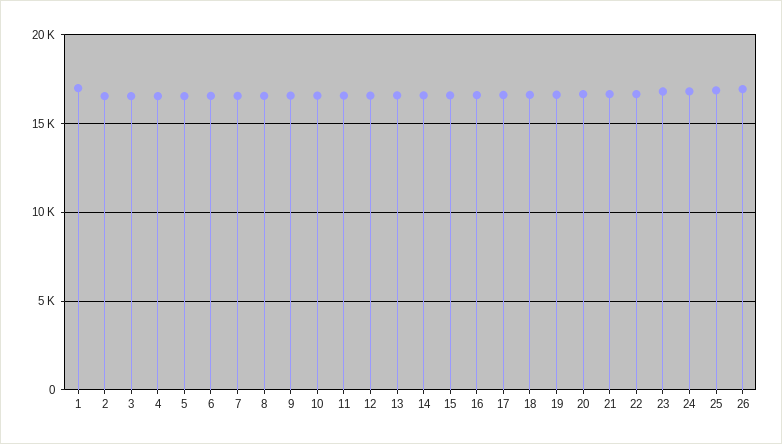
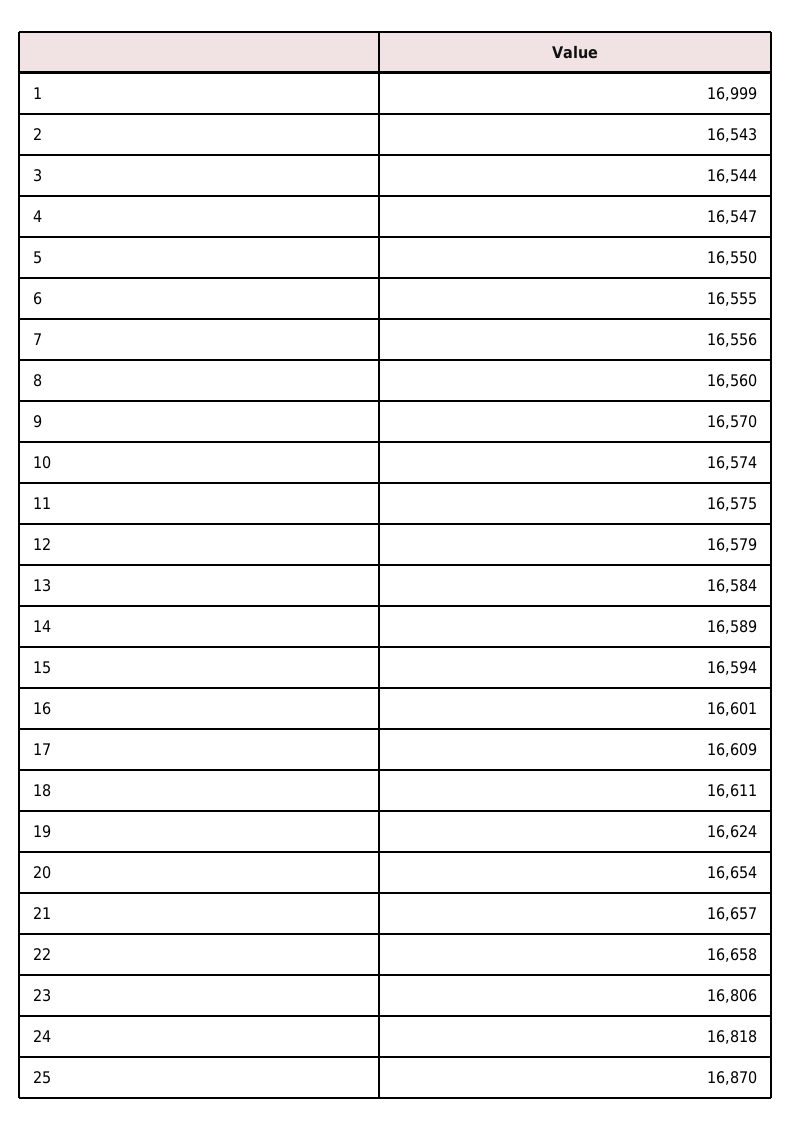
  {
    "1": 16999,
    "2": 16543,
    "3": 16544,
    "4": 16547,
    "5": 16550,
    "6": 16555,
    "7": 16556,
    "8": 16560,
    "9": 16570,
    "10": 16574,
    "11": 16575,
    "12": 16579,
    "13": 16584,
    "14": 16589,
    "15": 16594,
    "16": 16601,
    "17": 16609,
    "18": 16611,
    "19": 16624,
    "20": 16654,
    "21": 16657,
    "22": 16658,
    "23": 16806,
    "24": 16818,
-   "25": 16870,
+   "25": 16870
-   "26": 17000
  }

